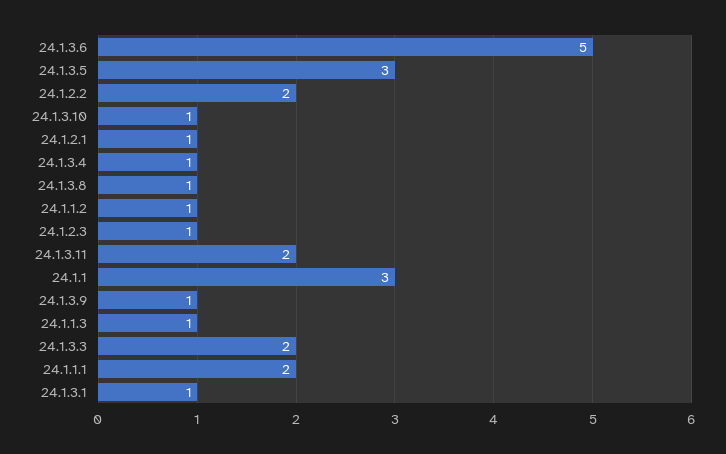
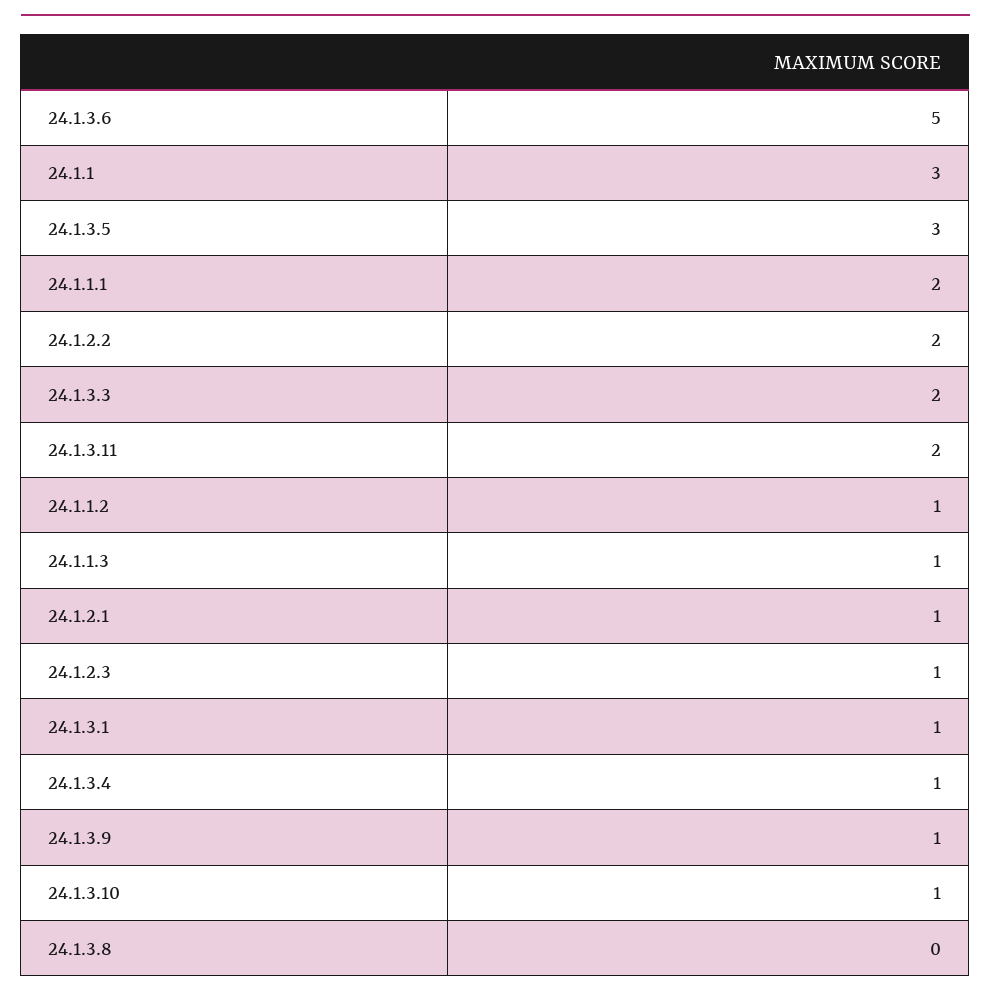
  {
    "24.1.3.6": 5,
    "24.1.3.5": 3,
    "24.1.2.2": 2,
    "24.1.3.10": 1,
    "24.1.2.1": 1,
    "24.1.3.4": 1,
-   "24.1.3.8": 1,
+   "24.1.3.8": 0,
    "24.1.1.2": 1,
    "24.1.2.3": 1,
    "24.1.3.11": 2,
    "24.1.1": 3,
    "24.1.3.9": 1,
    "24.1.1.3": 1,
    "24.1.3.3": 2,
    "24.1.1.1": 2,
    "24.1.3.1": 1
  }

